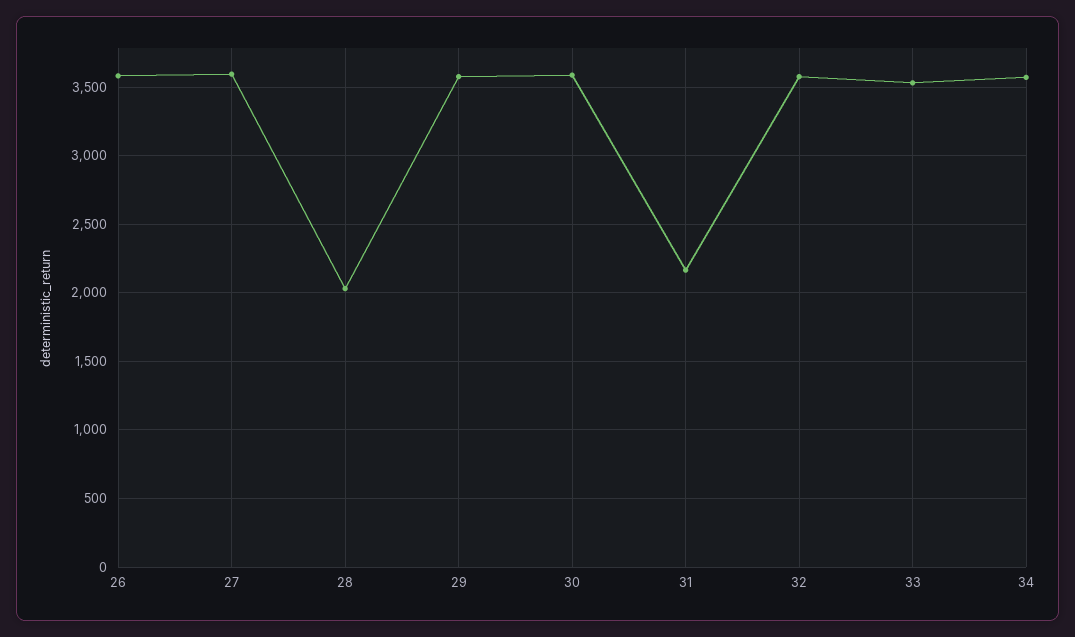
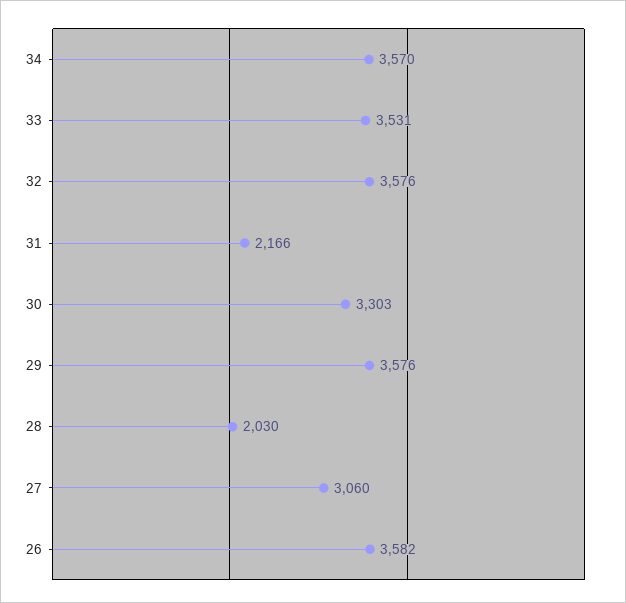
  {
    "26": 3582,
-   "27": 3600,
+   "27": 3060,
    "28": 2030,
    "29": 3576,
-   "30": 3600,
+   "30": 3303,
    "31": 2166,
    "32": 3576,
    "33": 3531,
    "34": 3570
  }

